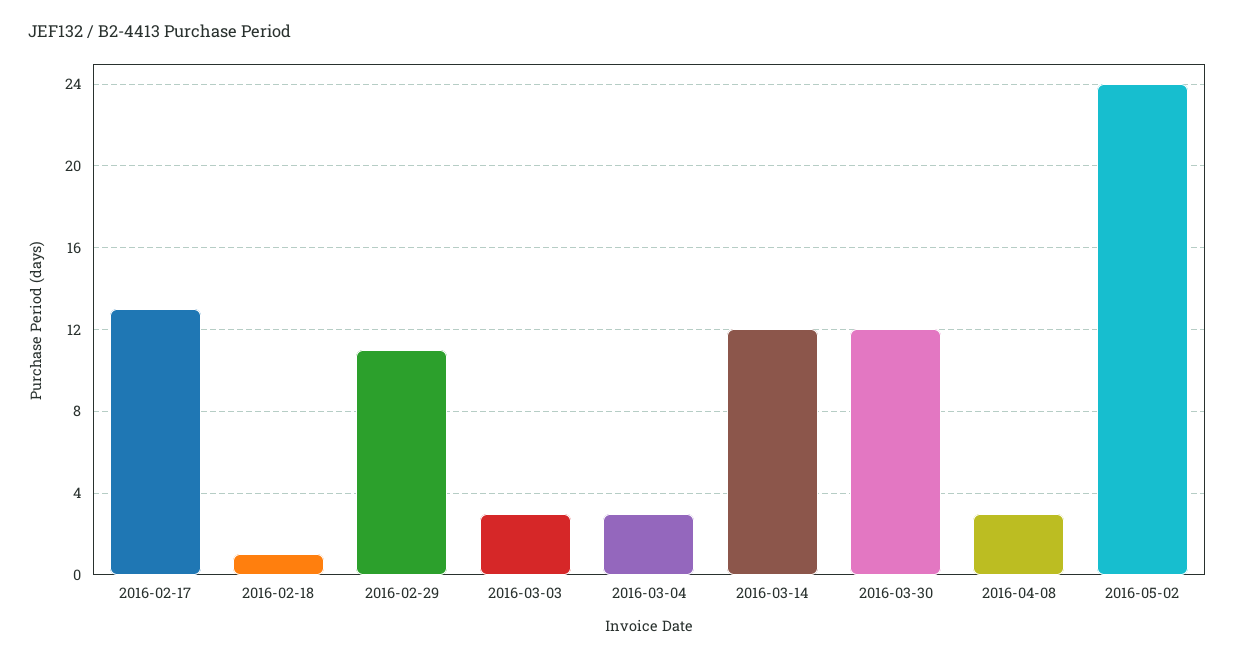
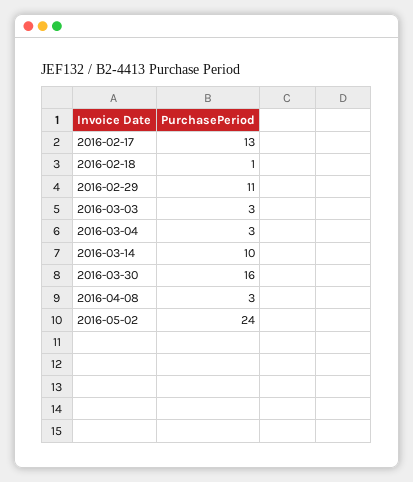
  {
    "2016-02-17": 13,
    "2016-02-18": 1,
    "2016-02-29": 11,
    "2016-03-03": 3,
    "2016-03-04": 3,
-   "2016-03-14": 12,
+   "2016-03-14": 10,
-   "2016-03-30": 12,
+   "2016-03-30": 16,
    "2016-04-08": 3,
    "2016-05-02": 24
  }

